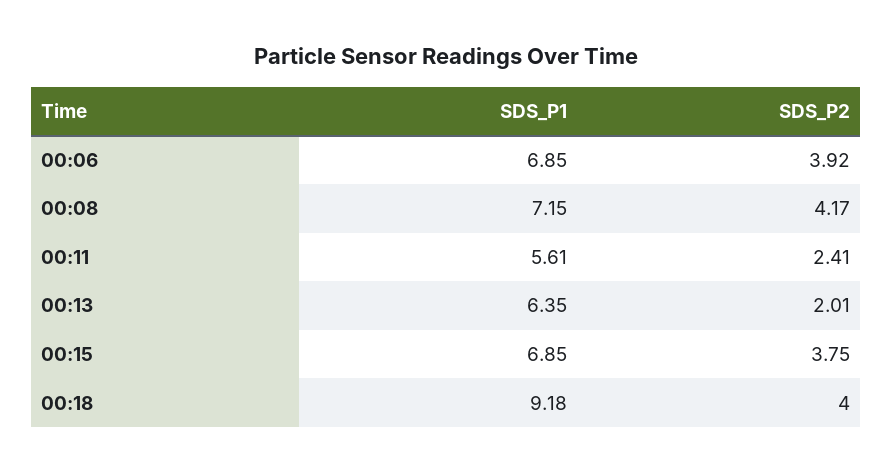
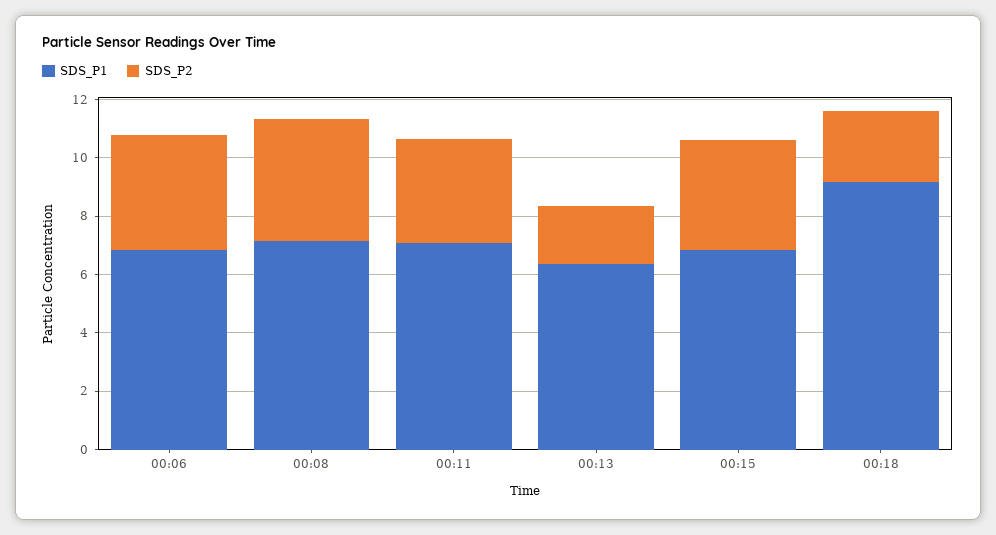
  {
    "SDS_P1": {
      "00:06": 6.85,
      "00:08": 7.15,
-     "00:11": 5.61,
+     "00:11": 7,
      "00:13": 6.35,
      "00:15": 6.85,
      "00:18": 9.18
    },
    "SDS_P2": {
      "00:06": 3.92,
      "00:08": 4.17,
-     "00:11": 2.41,
+     "00:11": 3.5,
      "00:13": 2.01,
      "00:15": 3.75,
-     "00:18": 4
+     "00:18": 2.5
    }
  }

